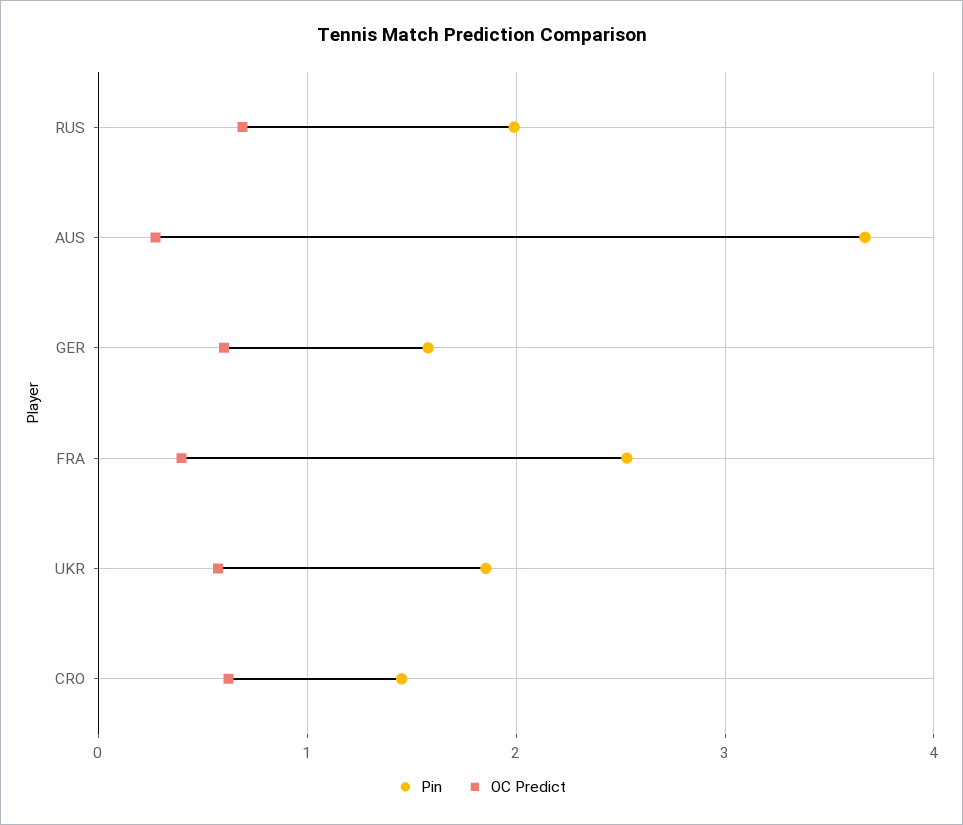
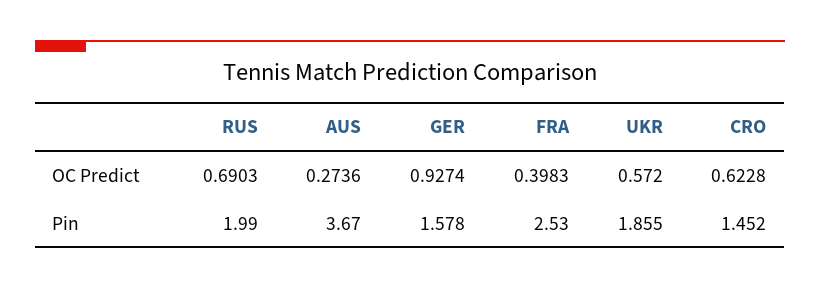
  {
    "Pin": {
      "RUS": 1.99,
      "AUS": 3.67,
      "GER": 1.578,
      "FRA": 2.53,
      "UKR": 1.855,
      "CRO": 1.452
    },
    "OC Predict": {
      "RUS": 0.6903,
      "AUS": 0.2736,
-     "GER": 0.6,
+     "GER": 0.9274,
      "FRA": 0.3983,
      "UKR": 0.572,
      "CRO": 0.6228
    }
  }

